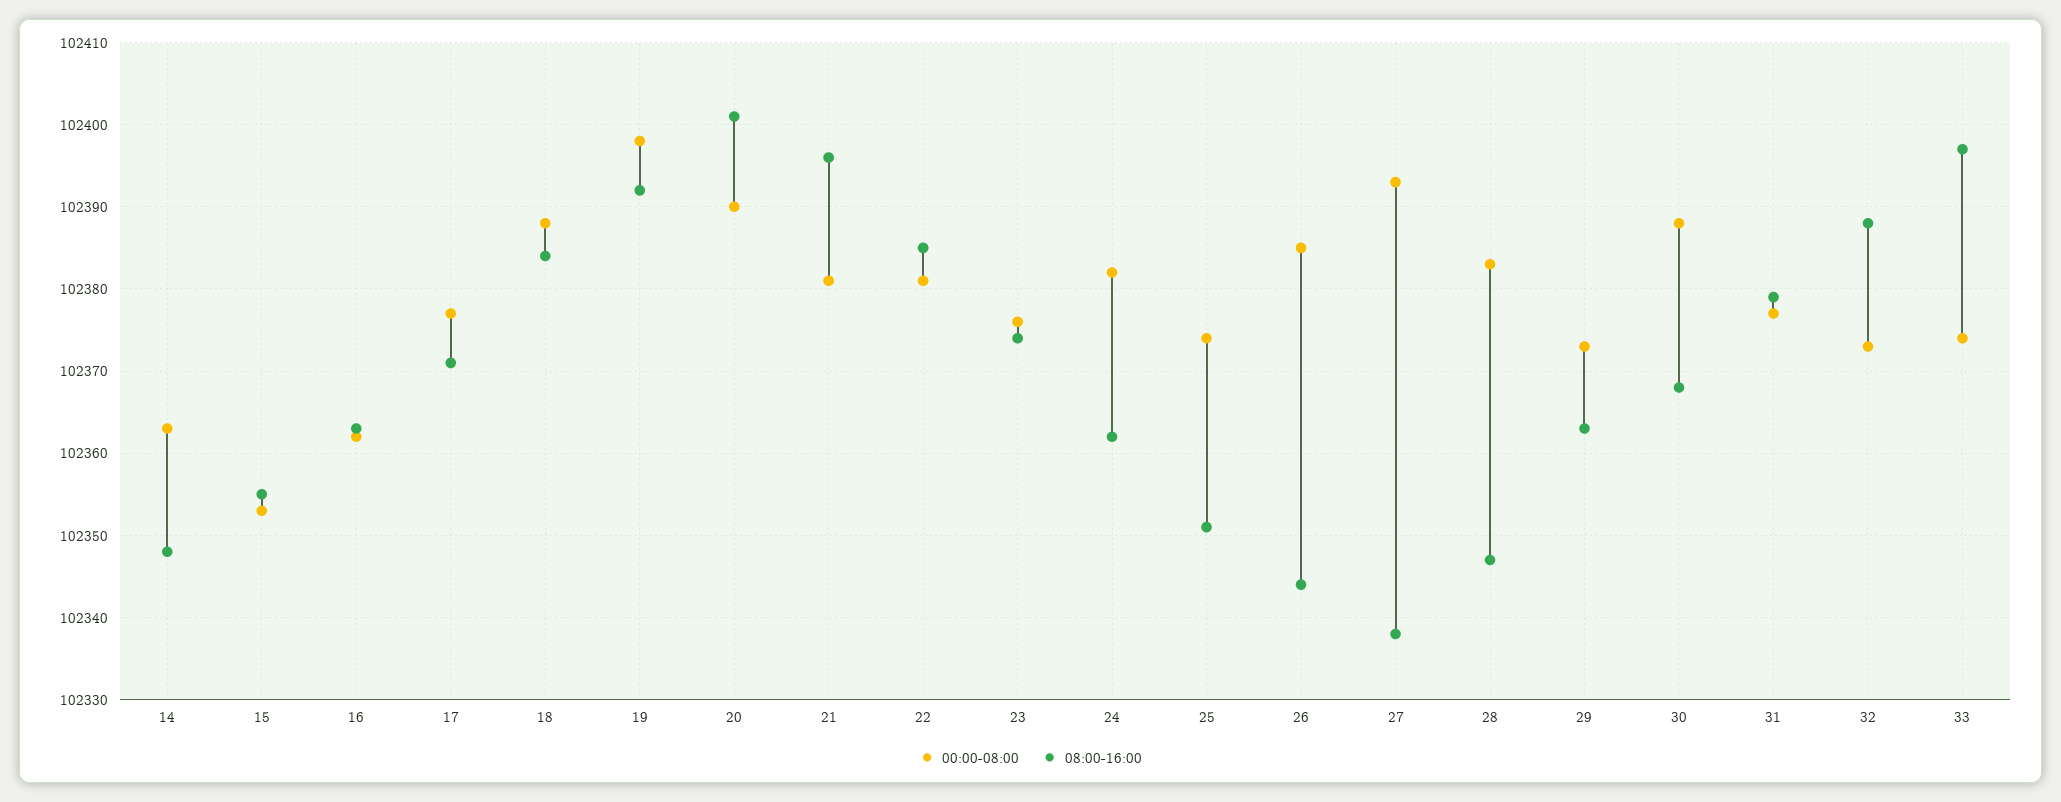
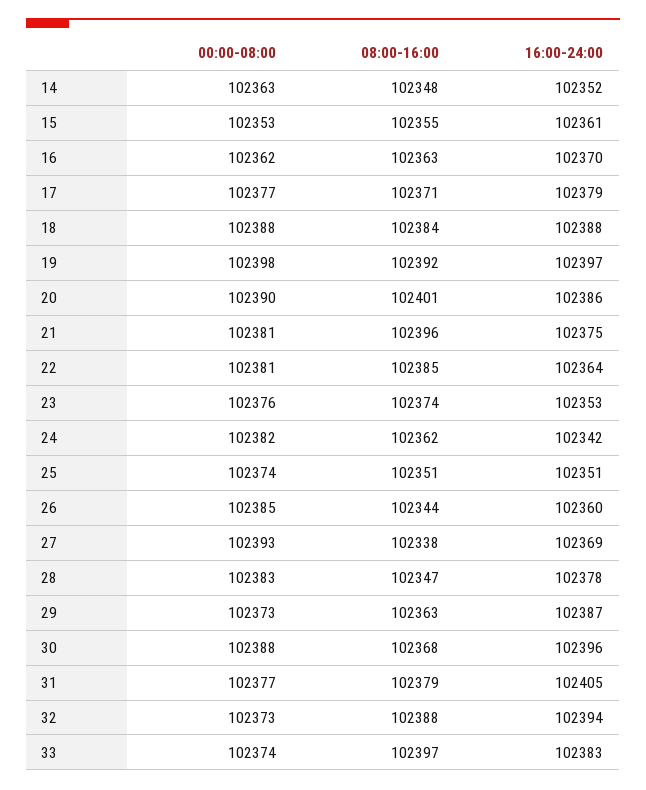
  {
    "00:00-08:00": {
      "14": 102363,
      "15": 102353,
      "16": 102362,
      "17": 102377,
      "18": 102388,
      "19": 102398,
      "20": 102390,
      "21": 102381,
      "22": 102381,
      "23": 102376,
      "24": 102382,
      "25": 102374,
      "26": 102385,
      "27": 102393,
      "28": 102383,
      "29": 102373,
      "30": 102388,
      "31": 102377,
      "32": 102373,
      "33": 102374
    },
    "08:00-16:00": {
      "14": 102348,
      "15": 102355,
      "16": 102363,
      "17": 102371,
      "18": 102384,
      "19": 102392,
      "20": 102401,
      "21": 102396,
      "22": 102385,
      "23": 102374,
      "24": 102362,
      "25": 102351,
      "26": 102344,
      "27": 102338,
      "28": 102347,
      "29": 102363,
      "30": 102368,
      "31": 102379,
      "32": 102388,
      "33": 102397
-   }
+   },
+   "16:00-24:00": {
+     "14": 102352,
+     "15": 102361,
+     "16": 102370,
+     "17": 102379,
+     "18": 102388,
+     "19": 102397,
+     "20": 102386,
+     "21": 102375,
+     "22": 102364,
+     "23": 102353,
+     "24": 102342,
+     "25": 102351,
+     "26": 102360,
+     "27": 102369,
+     "28": 102378,
+     "29": 102387,
+     "30": 102396,
+     "31": 102405,
+     "32": 102394,
+     "33": 102383
+   }
  }

